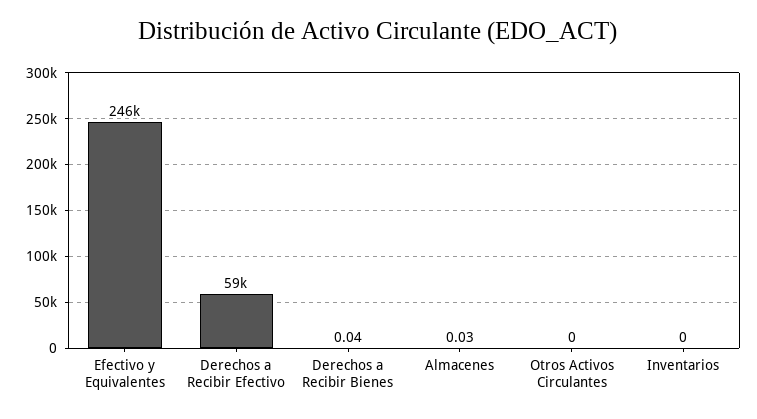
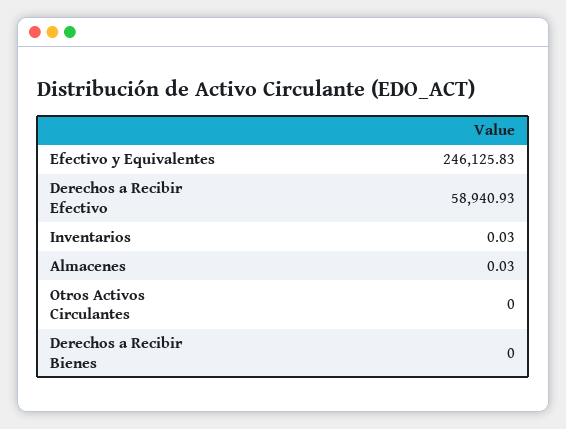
  {
    "Efectivo y Equivalentes": 246125.83,
    "Derechos a Recibir Efectivo": 58940.93,
-   "Derechos a Recibir Bienes": 0.04,
+   "Derechos a Recibir Bienes": 0,
    "Almacenes": 0.03,
    "Otros Activos Circulantes": 0,
-   "Inventarios": 0
+   "Inventarios": 0.03
  }

